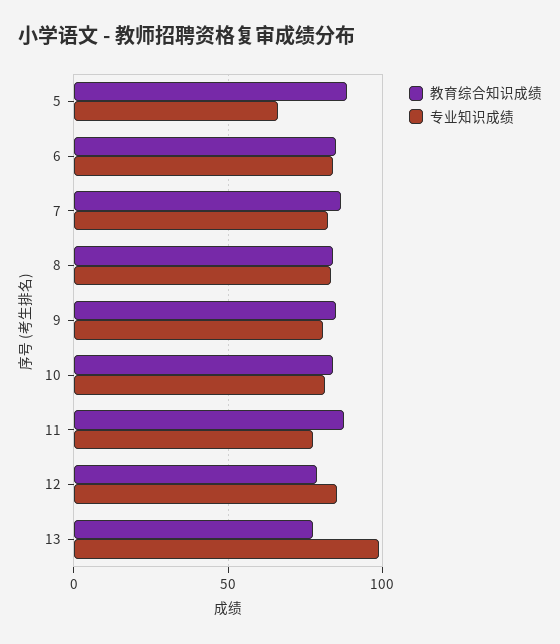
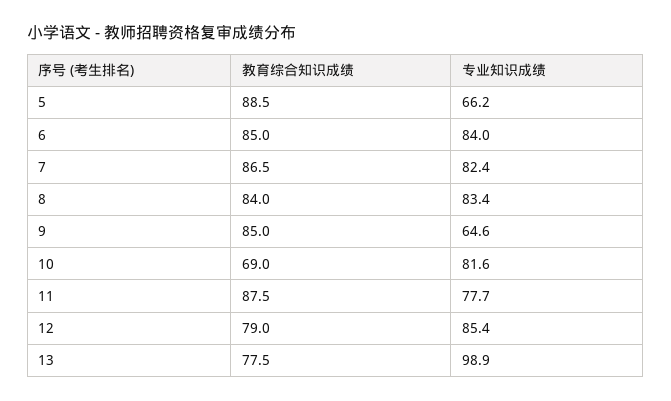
  {
    "教育综合知识成绩": {
      "5": 88.5,
      "6": 85,
      "7": 86.5,
      "8": 84,
      "9": 85,
-     "10": 85,
+     "10": 69,
      "11": 87.5,
      "12": 79,
      "13": 77.5
    },
    "专业知识成绩": {
      "5": 66.2,
      "6": 84,
      "7": 82.4,
      "8": 83.4,
-     "9": 80,
+     "9": 64.6,
      "10": 81.6,
      "11": 77.7,
      "12": 85.4,
      "13": 98.9
    }
  }

